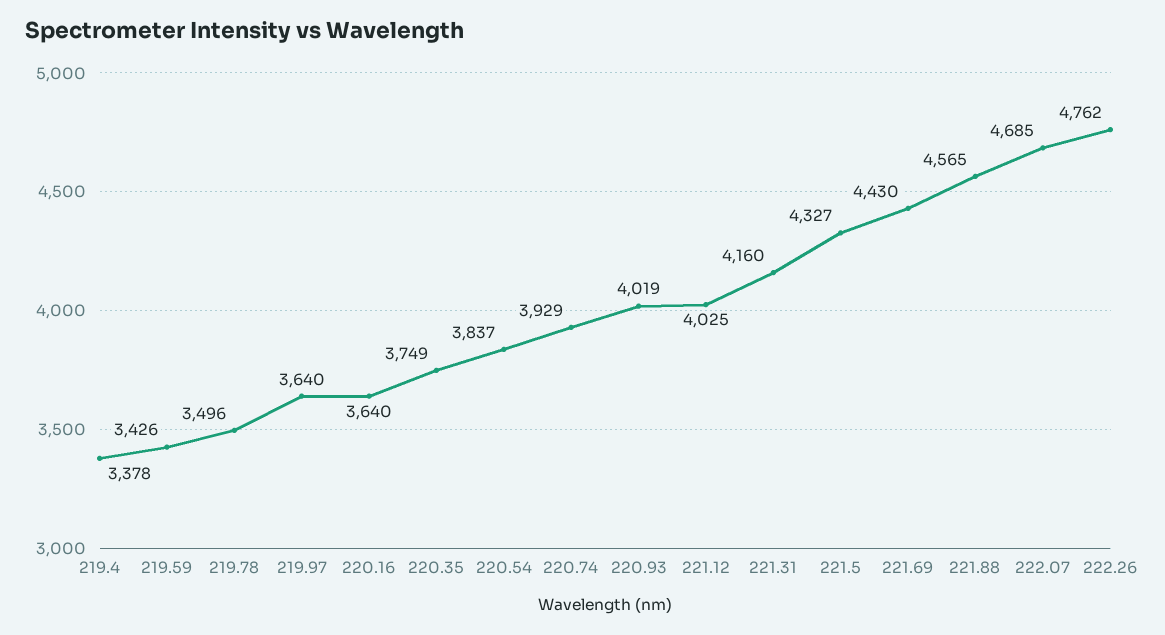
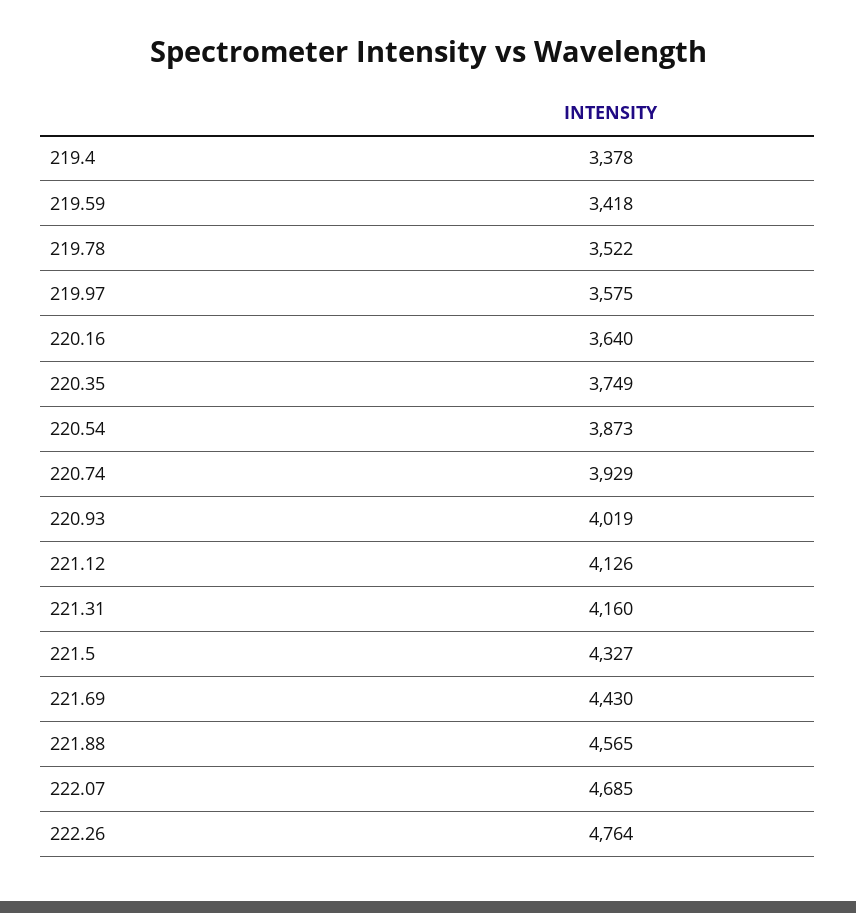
  {
    "219.4": 3378,
-   "219.59": 3426,
+   "219.59": 3418,
-   "219.78": 3496,
+   "219.78": 3522,
-   "219.97": 3640,
+   "219.97": 3575,
    "220.16": 3640,
    "220.35": 3749,
-   "220.54": 3837,
+   "220.54": 3873,
    "220.74": 3929,
    "220.93": 4019,
-   "221.12": 4025,
+   "221.12": 4126,
    "221.31": 4160,
    "221.5": 4327,
    "221.69": 4430,
    "221.88": 4565,
    "222.07": 4685,
-   "222.26": 4762
+   "222.26": 4764
  }

